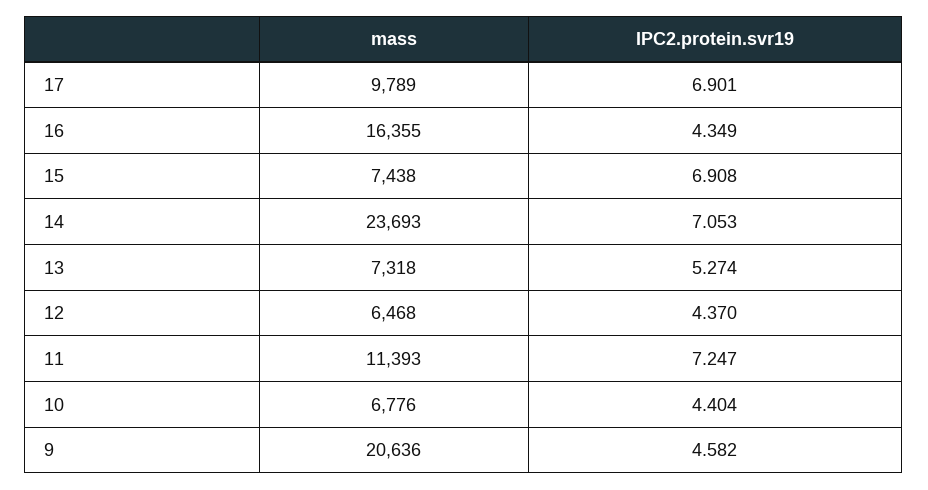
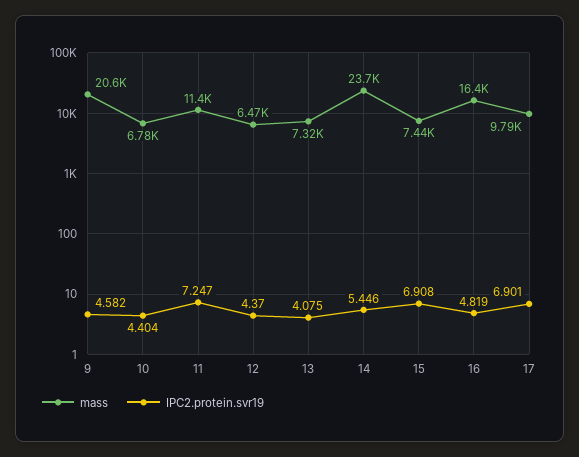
  {
    "mass": {
      "17": 9789,
      "16": 16355,
      "15": 7438,
      "14": 23693,
      "13": 7318,
      "12": 6468,
      "11": 11393,
      "10": 6776,
      "9": 20636
    },
    "IPC2.protein.svr19": {
      "17": 6.901,
-     "16": 4.349,
+     "16": 4.819,
      "15": 6.908,
-     "14": 7.053,
+     "14": 5.446,
-     "13": 5.274,
+     "13": 4.075,
      "12": 4.37,
      "11": 7.247,
      "10": 4.404,
      "9": 4.582
    }
  }

